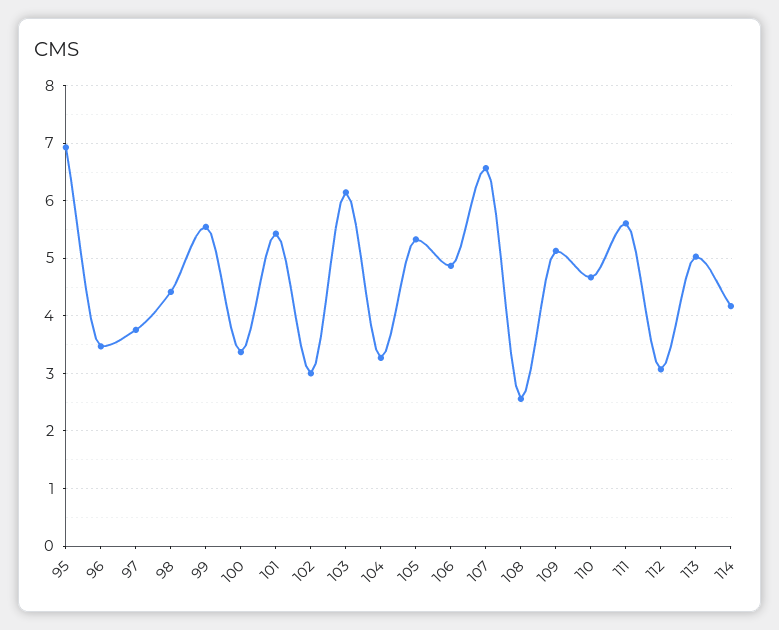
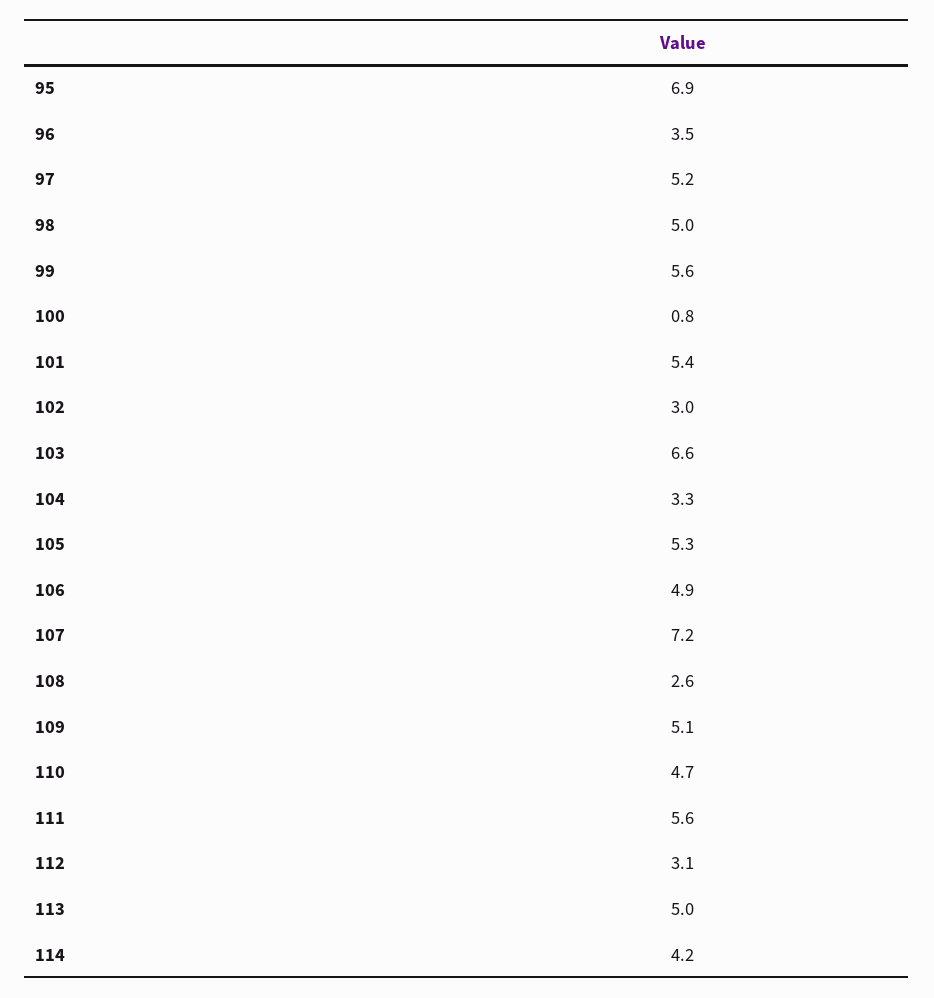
  {
    "95": 6.9,
    "96": 3.5,
-   "97": 3.8,
+   "97": 5.2,
-   "98": 4.4,
+   "98": 5,
    "99": 5.6,
-   "100": 3.4,
+   "100": 0.8,
    "101": 5.4,
    "102": 3,
-   "103": 6.2,
+   "103": 6.6,
    "104": 3.3,
    "105": 5.3,
    "106": 4.9,
-   "107": 6.6,
+   "107": 7.2,
    "108": 2.6,
    "109": 5.1,
    "110": 4.7,
    "111": 5.6,
    "112": 3.1,
    "113": 5,
    "114": 4.2
  }

